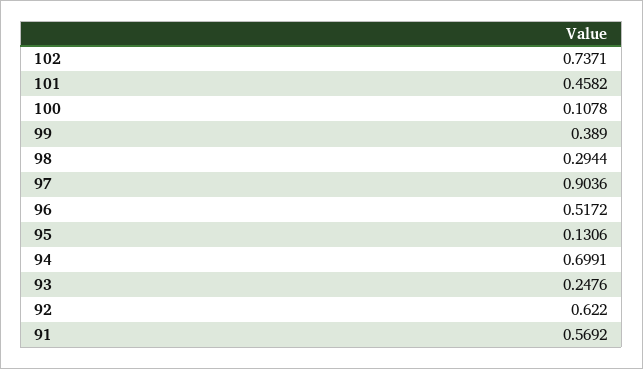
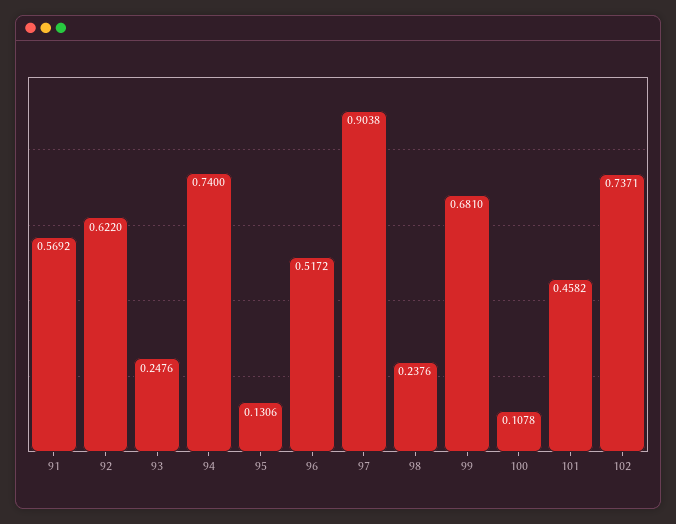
  {
    "102": 0.7371,
    "101": 0.4582,
    "100": 0.1078,
-   "99": 0.389,
+   "99": 0.681,
-   "98": 0.2944,
+   "98": 0.2376,
-   "97": 0.9036,
+   "97": 0.9038,
    "96": 0.5172,
    "95": 0.1306,
-   "94": 0.6991,
+   "94": 0.74,
    "93": 0.2476,
    "92": 0.622,
    "91": 0.5692
  }

